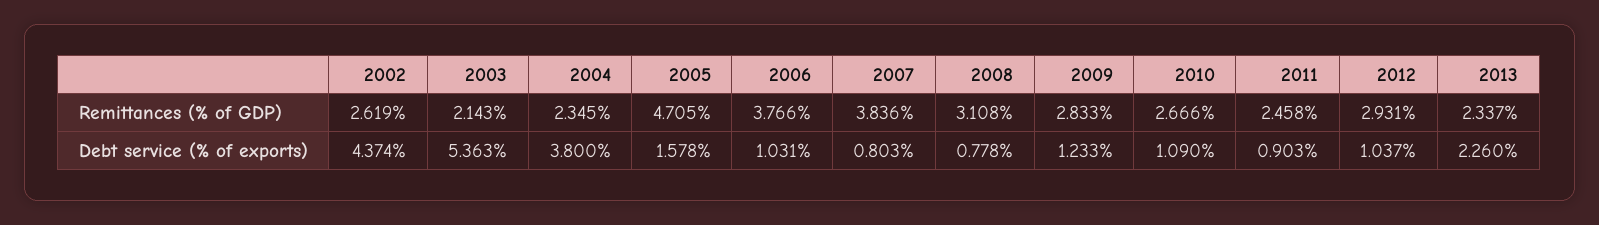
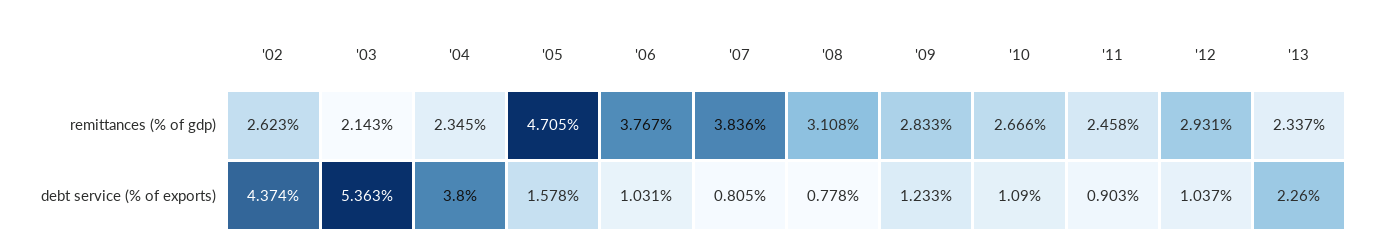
  {
    "2002": {
-     "Remittances (% of GDP)": 2.619,
+     "Remittances (% of GDP)": 2.623,
      "Debt service (% of exports)": 4.374
    },
    "2003": {
      "Remittances (% of GDP)": 2.143,
      "Debt service (% of exports)": 5.363
    },
    "2004": {
      "Remittances (% of GDP)": 2.345,
      "Debt service (% of exports)": 3.8
    },
    "2005": {
      "Remittances (% of GDP)": 4.705,
      "Debt service (% of exports)": 1.578
    },
    "2006": {
-     "Remittances (% of GDP)": 3.766,
+     "Remittances (% of GDP)": 3.767,
      "Debt service (% of exports)": 1.031
    },
    "2007": {
      "Remittances (% of GDP)": 3.836,
-     "Debt service (% of exports)": 0.803
+     "Debt service (% of exports)": 0.805
    },
    "2008": {
      "Remittances (% of GDP)": 3.108,
      "Debt service (% of exports)": 0.778
    },
    "2009": {
      "Remittances (% of GDP)": 2.833,
      "Debt service (% of exports)": 1.233
    },
    "2010": {
      "Remittances (% of GDP)": 2.666,
      "Debt service (% of exports)": 1.09
    },
    "2011": {
      "Remittances (% of GDP)": 2.458,
      "Debt service (% of exports)": 0.903
    },
    "2012": {
      "Remittances (% of GDP)": 2.931,
      "Debt service (% of exports)": 1.037
    },
    "2013": {
      "Remittances (% of GDP)": 2.337,
      "Debt service (% of exports)": 2.26
    }
  }

